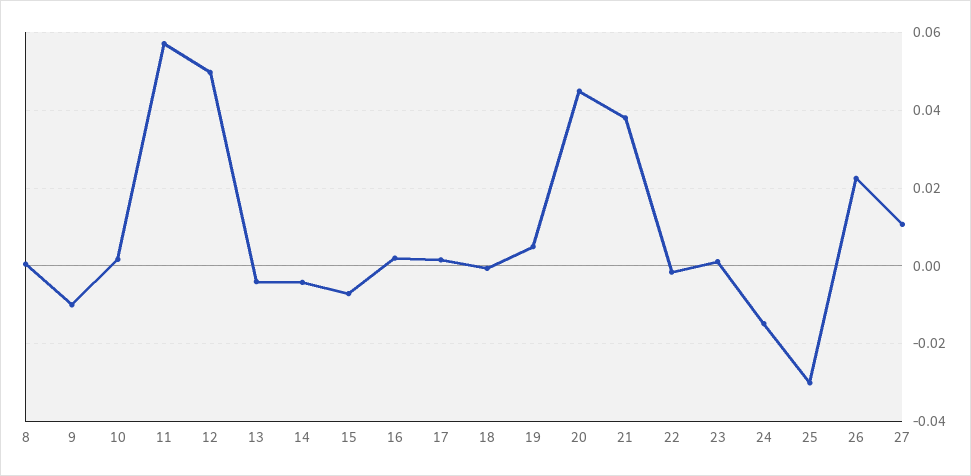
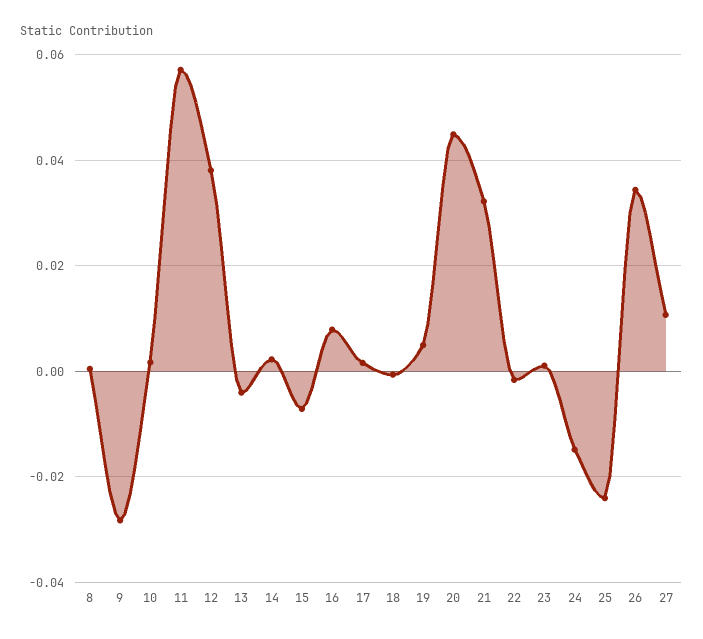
  {
    "8": 0,
-   "9": -0.01,
+   "9": -0.028,
    "10": 0.002,
    "11": 0.058,
-   "12": 0.05,
+   "12": 0.038,
    "13": -0.004,
-   "14": -0.004,
+   "14": 0.002,
    "15": -0.008,
-   "16": 0.002,
+   "16": 0.008,
    "17": 0.002,
    "18": 0,
    "19": 0.006,
    "20": 0.044,
-   "21": 0.038,
+   "21": 0.032,
    "22": -0.002,
    "23": 0.002,
    "24": -0.014,
-   "25": -0.03,
+   "25": -0.024,
-   "26": 0.022,
+   "26": 0.034,
    "27": 0.01
  }

